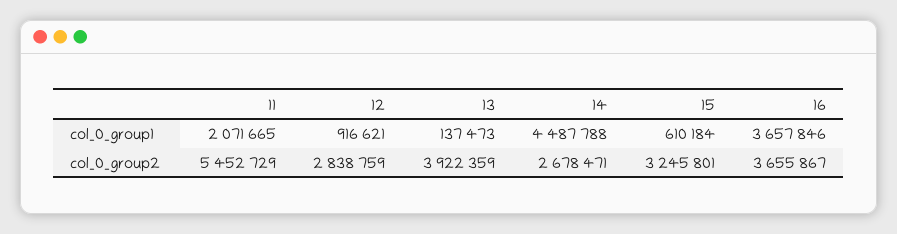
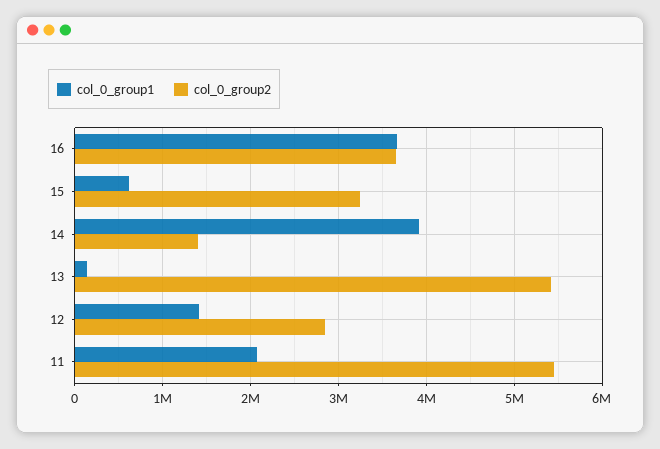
  {
    "col_0_group1": {
      "11": 2071665,
-     "12": 916621,
+     "12": 1400000,
      "13": 137473,
-     "14": 4487788,
+     "14": 3900000,
      "15": 610184,
      "16": 3657846
    },
    "col_0_group2": {
      "11": 5452729,
      "12": 2838759,
-     "13": 3922359,
+     "13": 5400000,
-     "14": 2678471,
+     "14": 1400000,
      "15": 3245801,
      "16": 3655867
    }
  }

